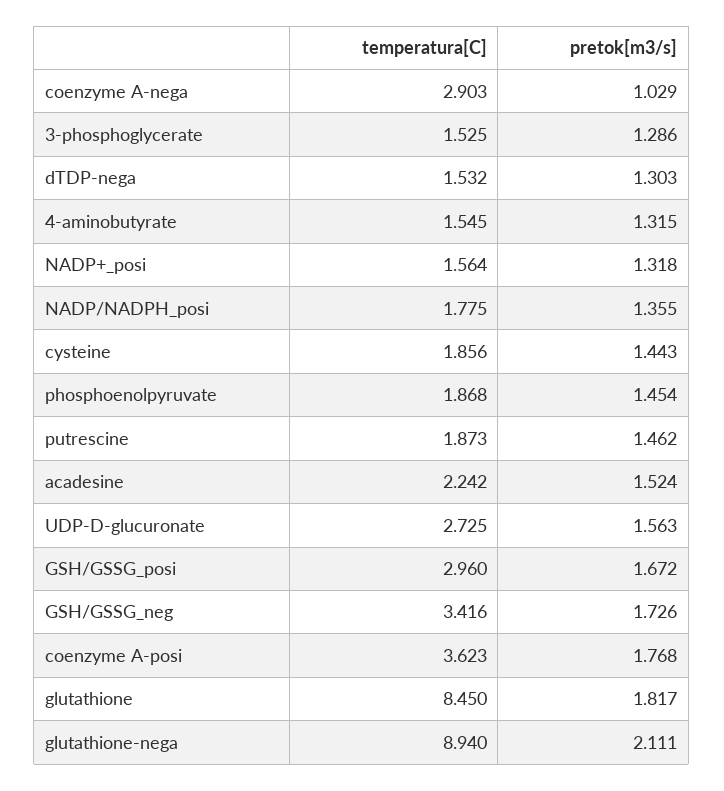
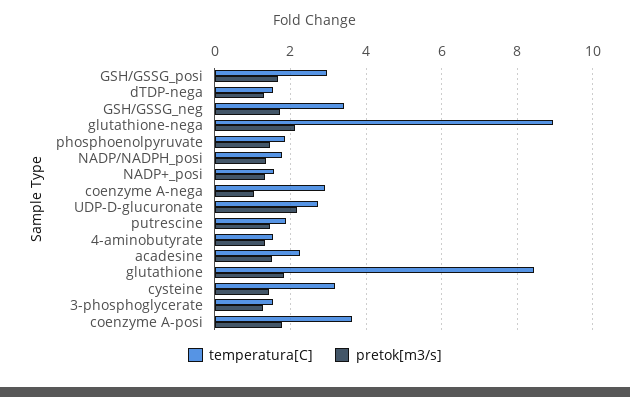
  {
    "temperatura[C]": {
      "coenzyme A-nega": 2.903,
      "3-phosphoglycerate": 1.525,
      "dTDP-nega": 1.532,
      "4-aminobutyrate": 1.545,
      "NADP+_posi": 1.564,
      "NADP/NADPH_posi": 1.775,
-     "cysteine": 1.856,
+     "cysteine": 3.2,
      "phosphoenolpyruvate": 1.868,
      "putrescine": 1.873,
      "acadesine": 2.242,
      "UDP-D-glucuronate": 2.725,
      "GSH/GSSG_posi": 2.96,
      "GSH/GSSG_neg": 3.416,
      "coenzyme A-posi": 3.623,
      "glutathione": 8.45,
      "glutathione-nega": 8.94
    },
    "pretok[m3/s]": {
      "coenzyme A-nega": 1.029,
      "3-phosphoglycerate": 1.286,
      "dTDP-nega": 1.303,
      "4-aminobutyrate": 1.315,
      "NADP+_posi": 1.318,
      "NADP/NADPH_posi": 1.355,
      "cysteine": 1.443,
      "phosphoenolpyruvate": 1.454,
      "putrescine": 1.462,
      "acadesine": 1.524,
-     "UDP-D-glucuronate": 1.563,
+     "UDP-D-glucuronate": 2.2,
      "GSH/GSSG_posi": 1.672,
      "GSH/GSSG_neg": 1.726,
      "coenzyme A-posi": 1.768,
      "glutathione": 1.817,
      "glutathione-nega": 2.111
    }
  }

